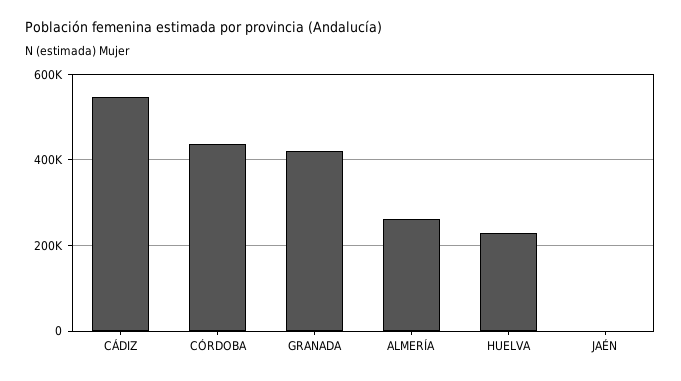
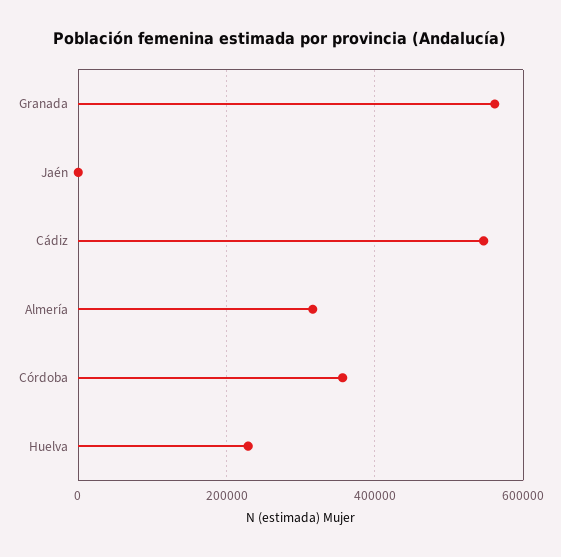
  {
    "CÁDIZ": 540000,
-   "CÓRDOBA": 440000,
+   "CÓRDOBA": 360000,
-   "GRANADA": 420000,
+   "GRANADA": 560000,
-   "ALMERÍA": 260000,
+   "ALMERÍA": 320000,
    "HUELVA": 220000,
    "JAÉN": 0
  }

